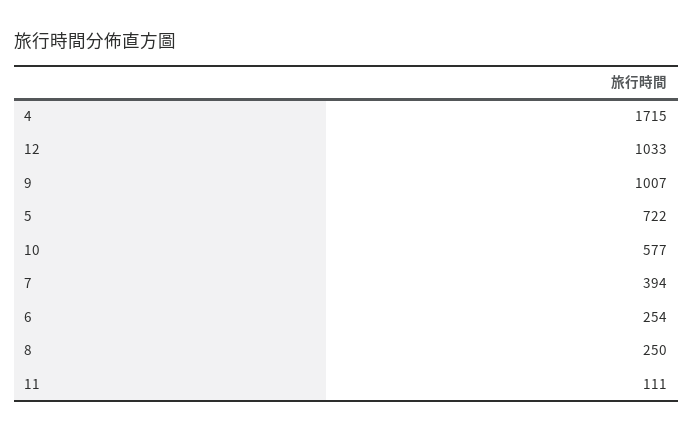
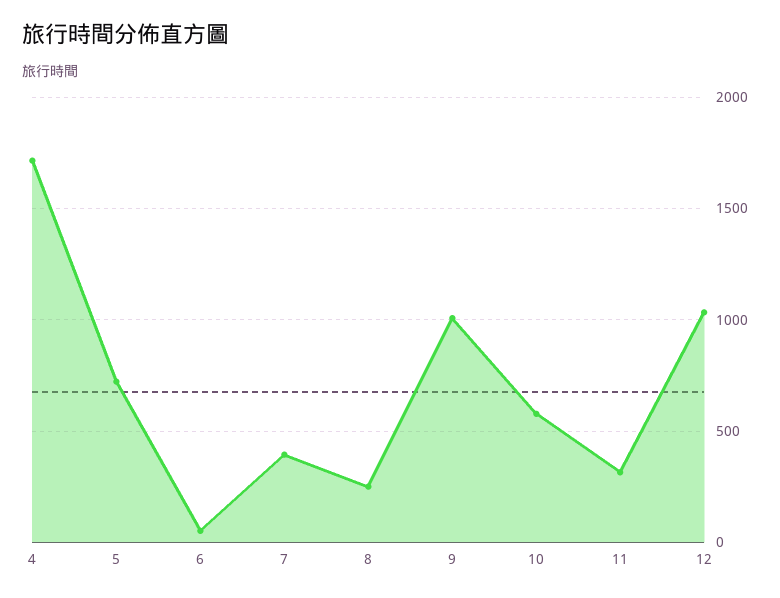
  {
    "4": 1715,
    "12": 1033,
    "9": 1007,
    "5": 722,
    "10": 577,
    "7": 394,
-   "6": 254,
+   "6": 50,
    "8": 250,
-   "11": 111
+   "11": 300
  }

